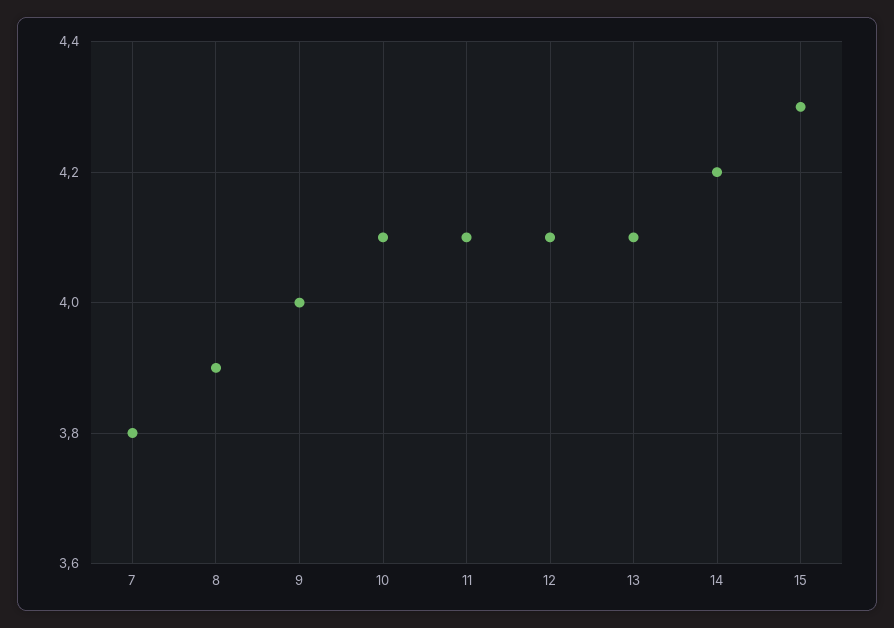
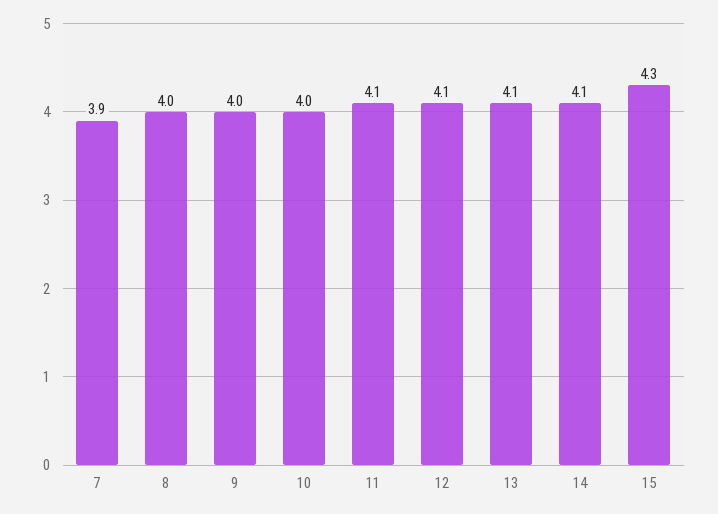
  {
-   "7": 3.8,
+   "7": 3.9,
-   "8": 3.9,
+   "8": 4,
    "9": 4,
-   "10": 4.1,
+   "10": 4,
    "11": 4.1,
    "12": 4.1,
    "13": 4.1,
-   "14": 4.2,
+   "14": 4.1,
    "15": 4.3
  }

